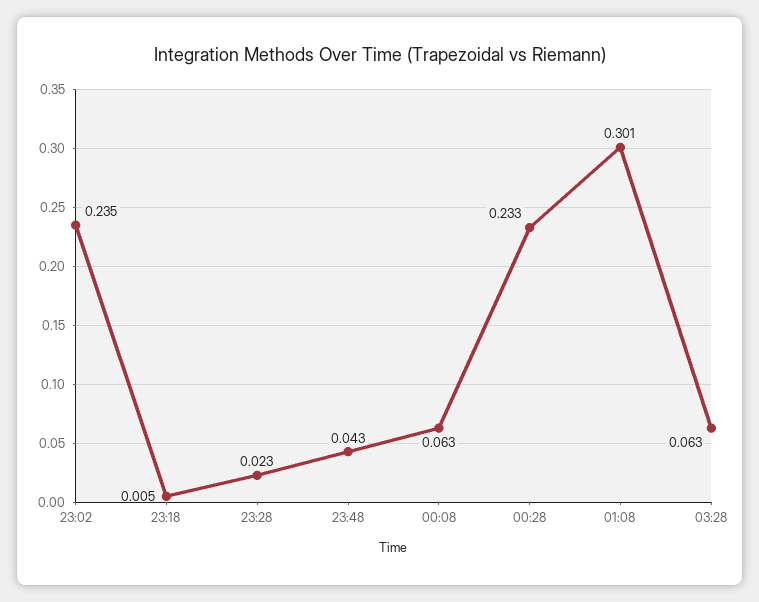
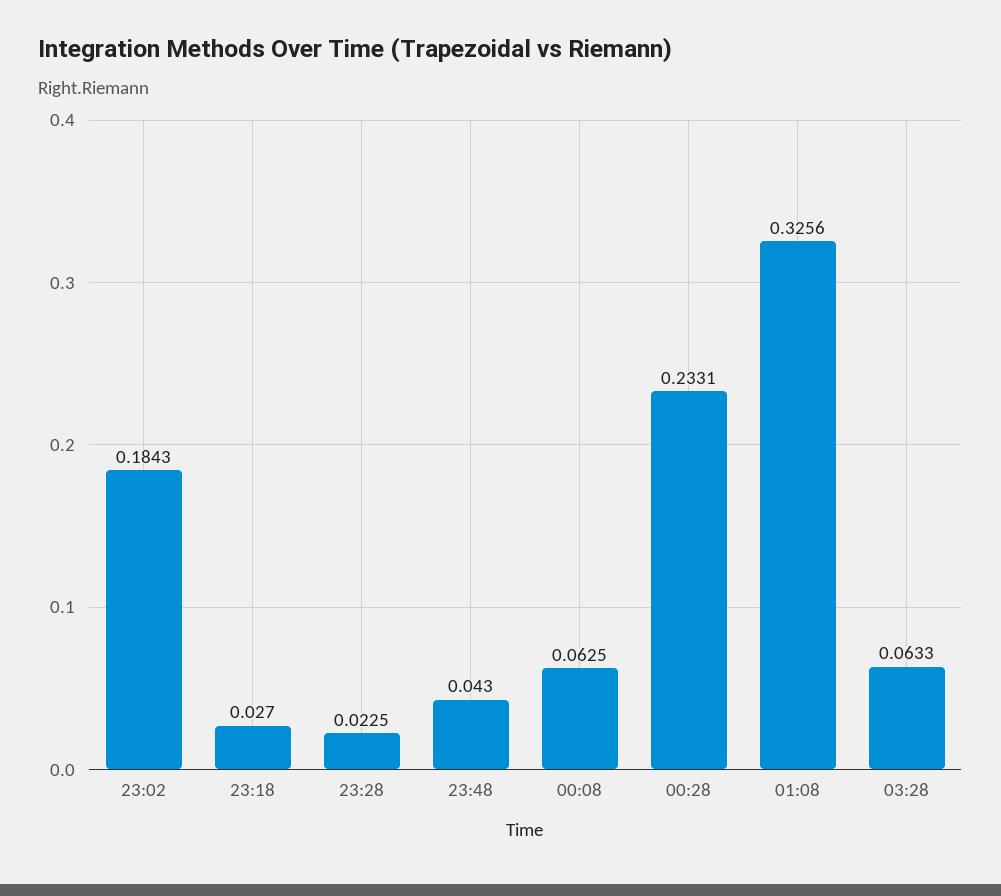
  {
-   "23:02": 0.235,
+   "23:02": 0.1843,
-   "23:18": 0.005,
+   "23:18": 0.027,
    "23:28": 0.0225,
    "23:48": 0.043,
    "00:08": 0.0625,
    "00:28": 0.2331,
-   "01:08": 0.301,
+   "01:08": 0.3256,
    "03:28": 0.0633
  }

